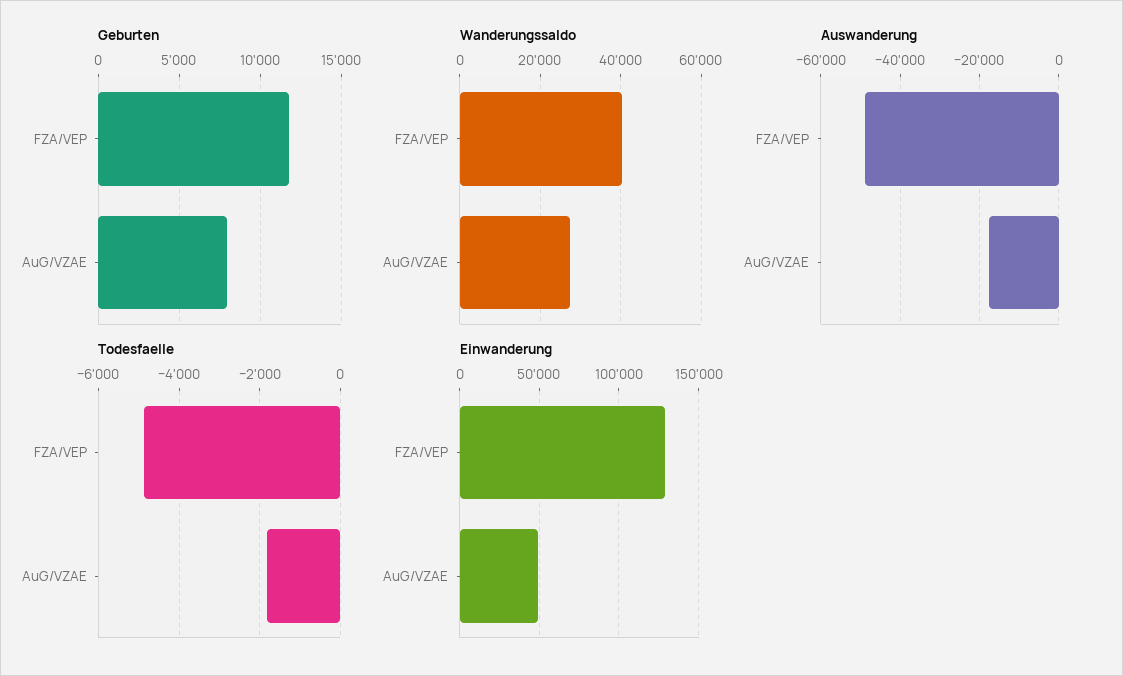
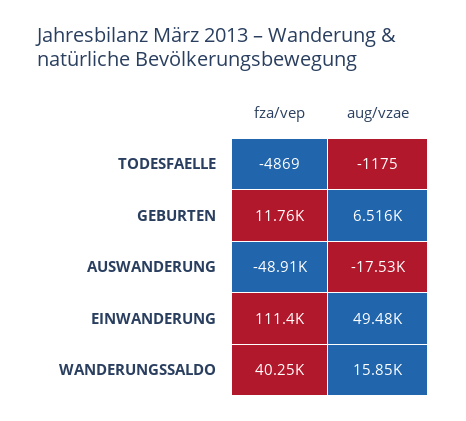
  {
    "Geburten": {
      "FZA/VEP": 11760,
-     "AuG/VZAE": 8000
+     "AuG/VZAE": 6516
    },
    "Wanderungssaldo": {
      "FZA/VEP": 40250,
-     "AuG/VZAE": 28000
+     "AuG/VZAE": 15850
    },
    "Auswanderung": {
      "FZA/VEP": -48910,
      "AuG/VZAE": -17530
    },
    "Todesfaelle": {
      "FZA/VEP": -4869,
-     "AuG/VZAE": -1800
+     "AuG/VZAE": -1175
    },
    "Einwanderung": {
-     "FZA/VEP": 130000,
+     "FZA/VEP": 111400,
      "AuG/VZAE": 49480
    }
  }

